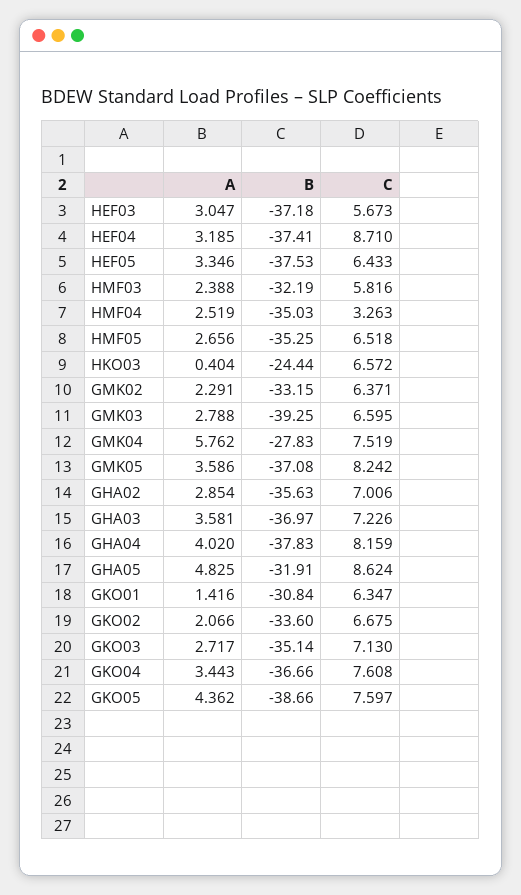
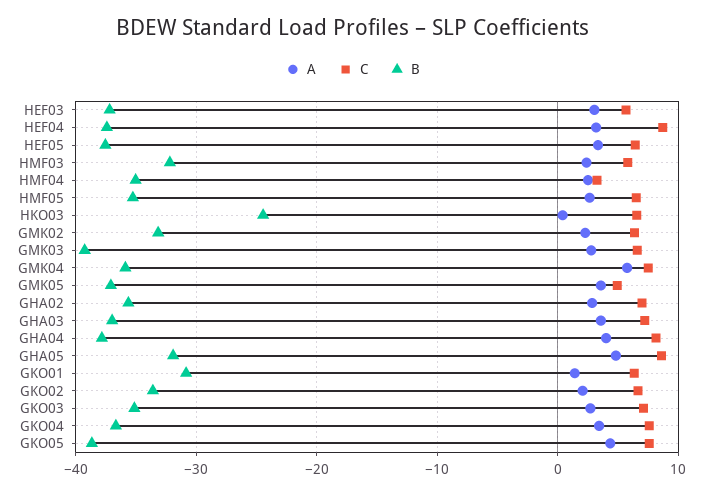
  {
    "A": {
      "HEF03": 3.047,
      "HEF04": 3.185,
      "HEF05": 3.346,
      "HMF03": 2.388,
      "HMF04": 2.519,
      "HMF05": 2.656,
      "HKO03": 0.404,
      "GMK02": 2.291,
      "GMK03": 2.788,
      "GMK04": 5.762,
      "GMK05": 3.586,
      "GHA02": 2.854,
      "GHA03": 3.581,
      "GHA04": 4.02,
      "GHA05": 4.825,
      "GKO01": 1.416,
      "GKO02": 2.066,
      "GKO03": 2.717,
      "GKO04": 3.443,
      "GKO05": 4.362
    },
    "B": {
      "HEF03": -37.18,
      "HEF04": -37.41,
      "HEF05": -37.53,
      "HMF03": -32.19,
      "HMF04": -35.03,
      "HMF05": -35.25,
      "HKO03": -24.44,
      "GMK02": -33.15,
      "GMK03": -39.25,
-     "GMK04": -27.83,
+     "GMK04": -36,
      "GMK05": -37.08,
      "GHA02": -35.63,
      "GHA03": -36.97,
      "GHA04": -37.83,
      "GHA05": -31.91,
      "GKO01": -30.84,
      "GKO02": -33.6,
      "GKO03": -35.14,
      "GKO04": -36.66,
      "GKO05": -38.66
    },
    "C": {
      "HEF03": 5.673,
      "HEF04": 8.71,
      "HEF05": 6.433,
      "HMF03": 5.816,
      "HMF04": 3.263,
      "HMF05": 6.518,
      "HKO03": 6.572,
      "GMK02": 6.371,
      "GMK03": 6.595,
      "GMK04": 7.519,
-     "GMK05": 8.242,
+     "GMK05": 5,
      "GHA02": 7.006,
      "GHA03": 7.226,
      "GHA04": 8.159,
      "GHA05": 8.624,
      "GKO01": 6.347,
      "GKO02": 6.675,
      "GKO03": 7.13,
      "GKO04": 7.608,
      "GKO05": 7.597
    }
  }

